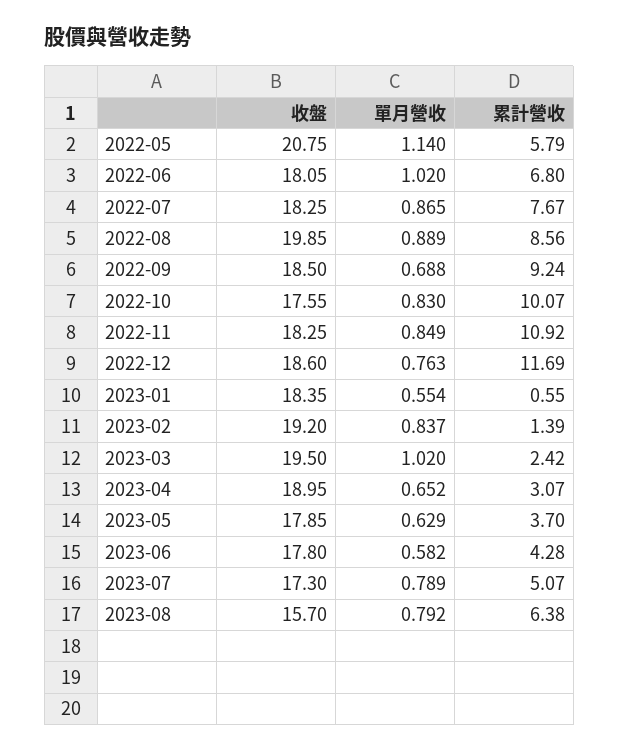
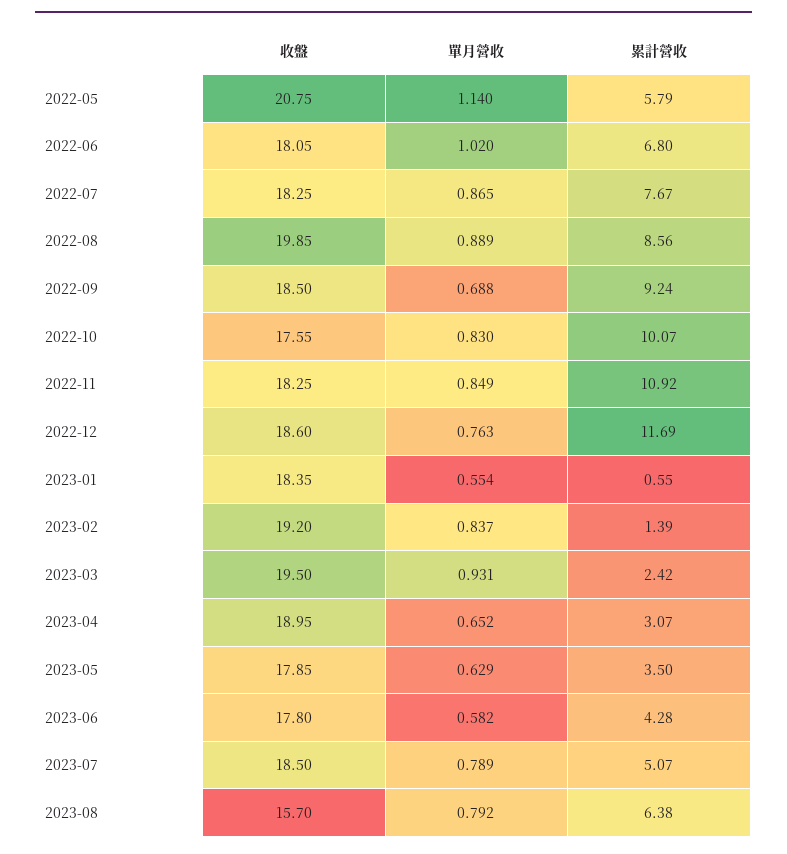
  {
    "收盤": {
      "2022-05": 20.75,
      "2022-06": 18.05,
      "2022-07": 18.25,
      "2022-08": 19.85,
      "2022-09": 18.5,
      "2022-10": 17.55,
      "2022-11": 18.25,
      "2022-12": 18.6,
      "2023-01": 18.35,
      "2023-02": 19.2,
      "2023-03": 19.5,
      "2023-04": 18.95,
      "2023-05": 17.85,
      "2023-06": 17.8,
-     "2023-07": 17.3,
+     "2023-07": 18.5,
      "2023-08": 15.7
    },
    "單月營收": {
      "2022-05": 1.14,
      "2022-06": 1.02,
      "2022-07": 0.865,
      "2022-08": 0.889,
      "2022-09": 0.688,
      "2022-10": 0.83,
      "2022-11": 0.849,
      "2022-12": 0.763,
      "2023-01": 0.554,
      "2023-02": 0.837,
-     "2023-03": 1.02,
+     "2023-03": 0.931,
      "2023-04": 0.652,
      "2023-05": 0.629,
      "2023-06": 0.582,
      "2023-07": 0.789,
      "2023-08": 0.792
    },
    "累計營收": {
      "2022-05": 5.79,
      "2022-06": 6.8,
      "2022-07": 7.67,
      "2022-08": 8.56,
      "2022-09": 9.24,
      "2022-10": 10.07,
      "2022-11": 10.92,
      "2022-12": 11.69,
      "2023-01": 0.55,
      "2023-02": 1.39,
      "2023-03": 2.42,
      "2023-04": 3.07,
-     "2023-05": 3.7,
+     "2023-05": 3.5,
      "2023-06": 4.28,
      "2023-07": 5.07,
      "2023-08": 6.38
    }
  }

